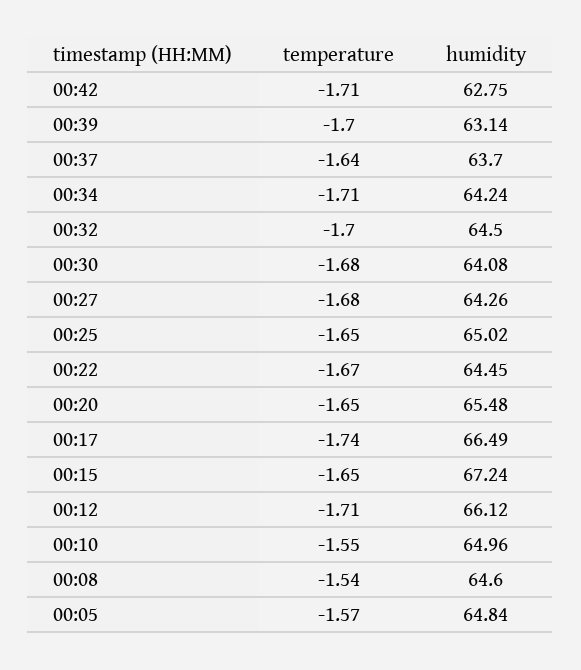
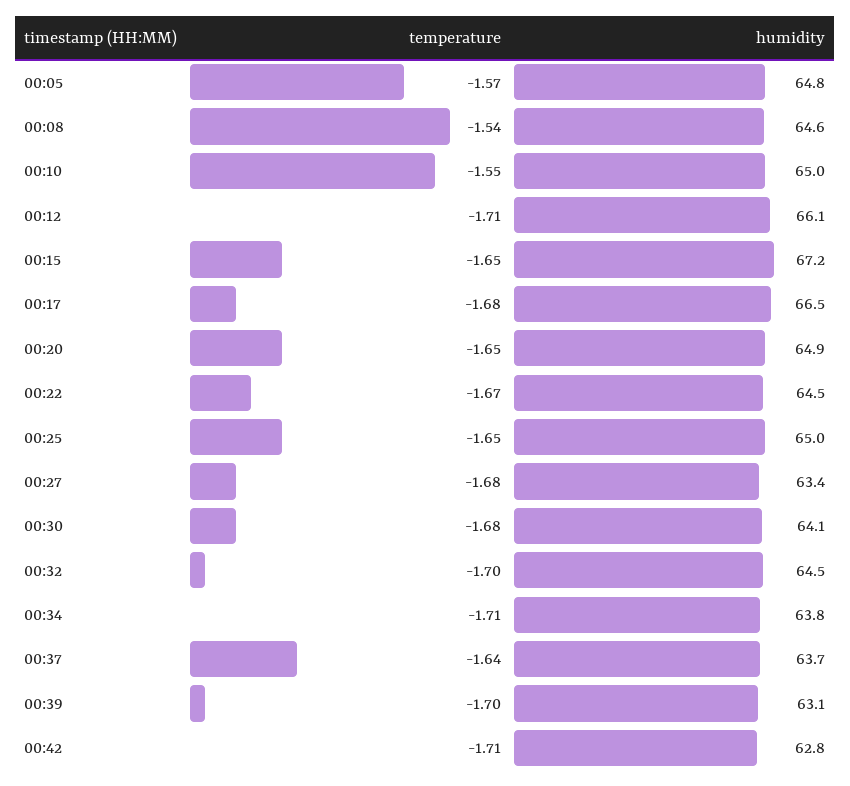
  {
    "temperature": {
      "00:42": -1.71,
      "00:39": -1.7,
      "00:37": -1.64,
      "00:34": -1.71,
      "00:32": -1.7,
      "00:30": -1.68,
      "00:27": -1.68,
      "00:25": -1.65,
      "00:22": -1.67,
      "00:20": -1.65,
-     "00:17": -1.74,
+     "00:17": -1.68,
      "00:15": -1.65,
      "00:12": -1.71,
      "00:10": -1.55,
      "00:08": -1.54,
      "00:05": -1.57
    },
    "humidity": {
      "00:42": 62.75,
      "00:39": 63.14,
      "00:37": 63.7,
-     "00:34": 64.24,
+     "00:34": 63.8,
      "00:32": 64.5,
      "00:30": 64.08,
-     "00:27": 64.26,
+     "00:27": 63.4,
      "00:25": 65.02,
      "00:22": 64.45,
-     "00:20": 65.48,
+     "00:20": 64.9,
      "00:17": 66.49,
      "00:15": 67.24,
      "00:12": 66.12,
      "00:10": 64.96,
      "00:08": 64.6,
      "00:05": 64.84
    }
  }

